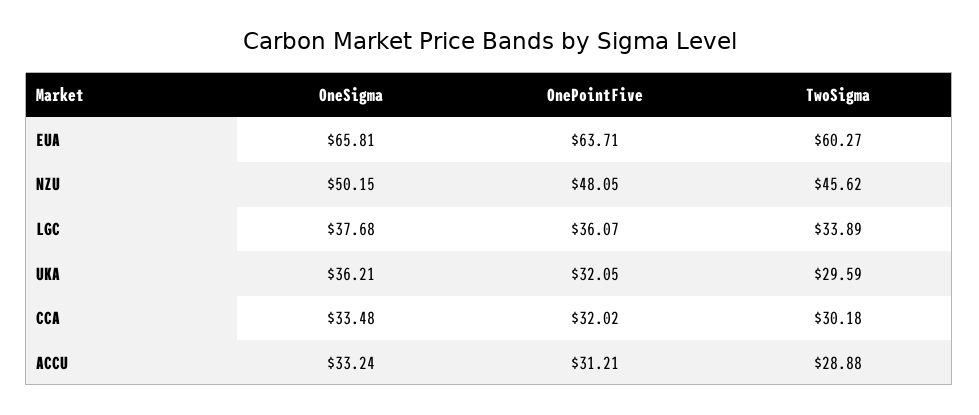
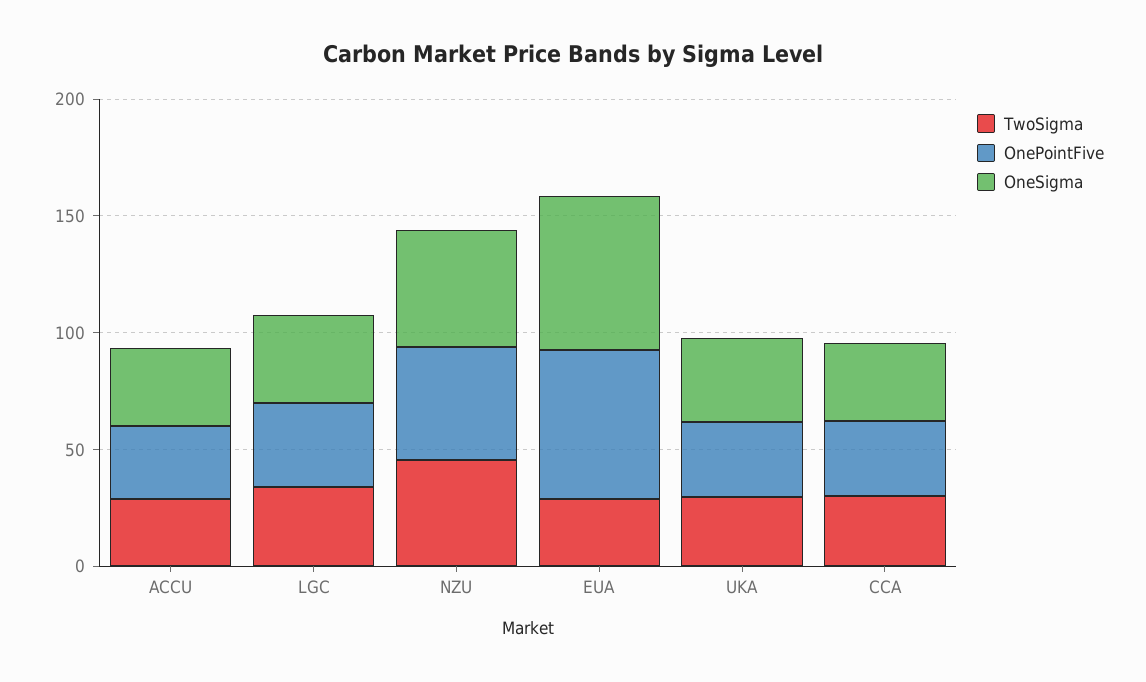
  {
    "OneSigma": {
      "EUA": 65.81,
      "NZU": 50.15,
      "LGC": 37.68,
      "UKA": 36.21,
      "CCA": 33.48,
      "ACCU": 33.24
    },
    "OnePointFive": {
      "EUA": 63.71,
      "NZU": 48.05,
      "LGC": 36.07,
      "UKA": 32.05,
      "CCA": 32.02,
      "ACCU": 31.21
    },
    "TwoSigma": {
-     "EUA": 60.27,
+     "EUA": 30,
      "NZU": 45.62,
      "LGC": 33.89,
      "UKA": 29.59,
      "CCA": 30.18,
      "ACCU": 28.88
    }
  }

